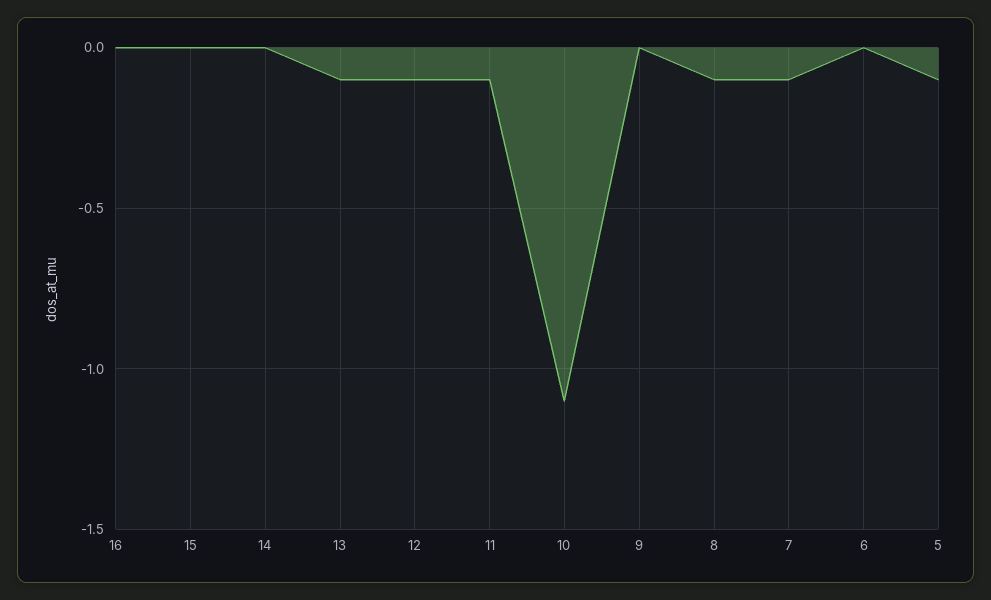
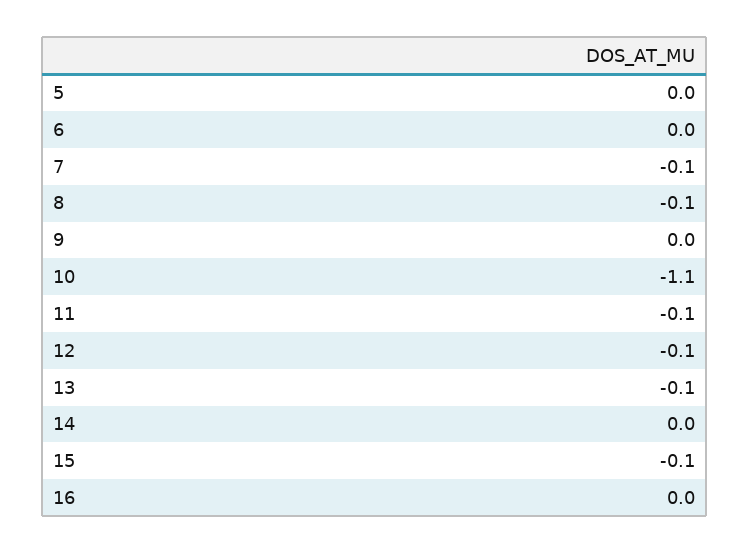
  {
    "16": 0,
-   "15": 0,
+   "15": -0.1,
    "14": 0,
    "13": -0.1,
    "12": -0.1,
    "11": -0.1,
    "10": -1.1,
    "9": 0,
    "8": -0.1,
    "7": -0.1,
    "6": 0,
-   "5": -0.1
+   "5": 0
  }

